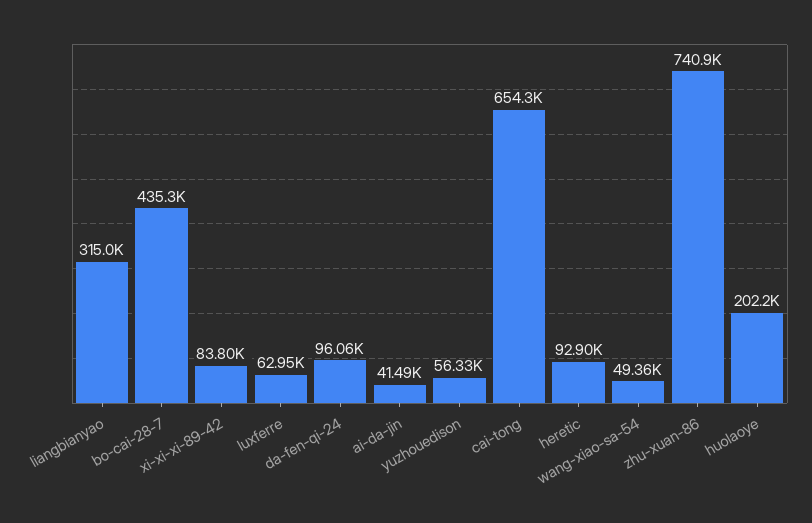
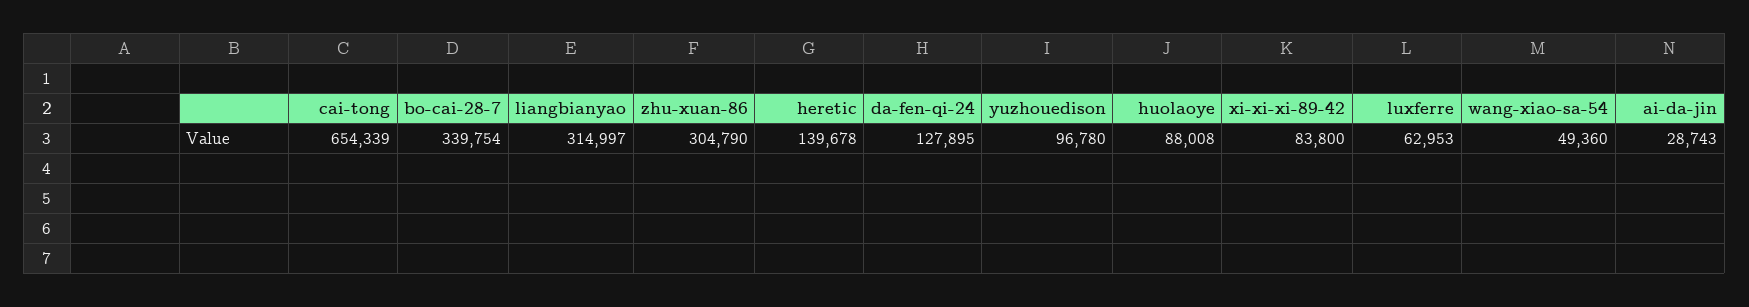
  {
    "liangbianyao": 314997,
-   "bo-cai-28-7": 435300,
+   "bo-cai-28-7": 339754,
    "xi-xi-xi-89-42": 83800,
    "luxferre": 62953,
-   "da-fen-qi-24": 96060,
+   "da-fen-qi-24": 127895,
-   "ai-da-jin": 41490,
+   "ai-da-jin": 28743,
-   "yuzhouedison": 56330,
+   "yuzhouedison": 96780,
    "cai-tong": 654339,
-   "heretic": 92900,
+   "heretic": 139678,
    "wang-xiao-sa-54": 49360,
-   "zhu-xuan-86": 740900,
+   "zhu-xuan-86": 304790,
-   "huolaoye": 202200
+   "huolaoye": 88008
  }

